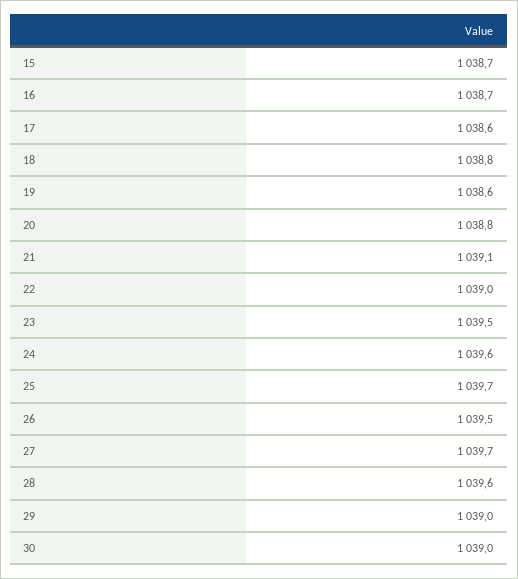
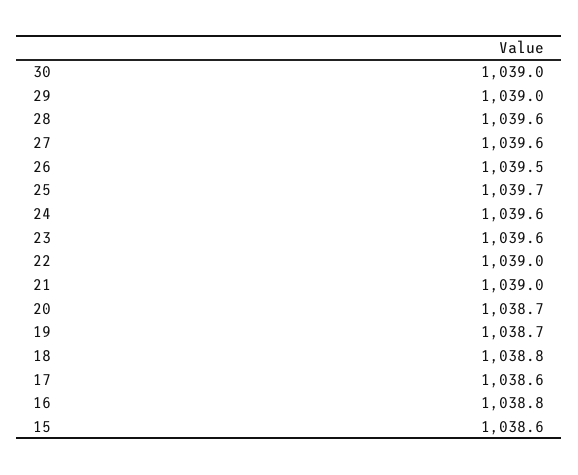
  {
-   "15": 1038.7,
+   "15": 1038.6,
-   "16": 1038.7,
+   "16": 1038.8,
    "17": 1038.6,
    "18": 1038.8,
-   "19": 1038.6,
+   "19": 1038.7,
-   "20": 1038.8,
+   "20": 1038.7,
-   "21": 1039.1,
+   "21": 1039,
    "22": 1039,
-   "23": 1039.5,
+   "23": 1039.6,
    "24": 1039.6,
    "25": 1039.7,
    "26": 1039.5,
-   "27": 1039.7,
+   "27": 1039.6,
    "28": 1039.6,
    "29": 1039,
    "30": 1039
  }

